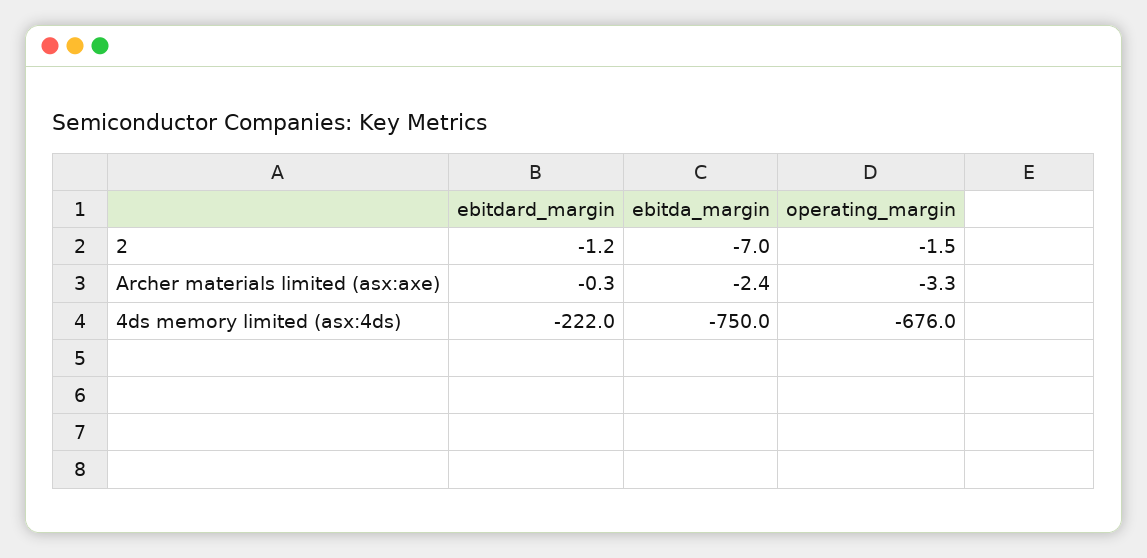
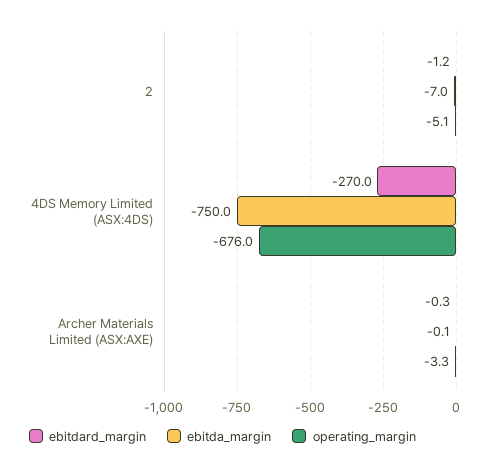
  {
    "ebitdard_margin": {
      "2": -1.2,
      "Archer materials limited (asx:axe)": -0.3,
-     "4ds memory limited (asx:4ds)": -222
+     "4ds memory limited (asx:4ds)": -270
    },
    "ebitda_margin": {
      "2": -7,
-     "Archer materials limited (asx:axe)": -2.4,
+     "Archer materials limited (asx:axe)": -0.1,
      "4ds memory limited (asx:4ds)": -750
    },
    "operating_margin": {
-     "2": -1.5,
+     "2": -5.1,
      "Archer materials limited (asx:axe)": -3.3,
      "4ds memory limited (asx:4ds)": -676
    }
  }

